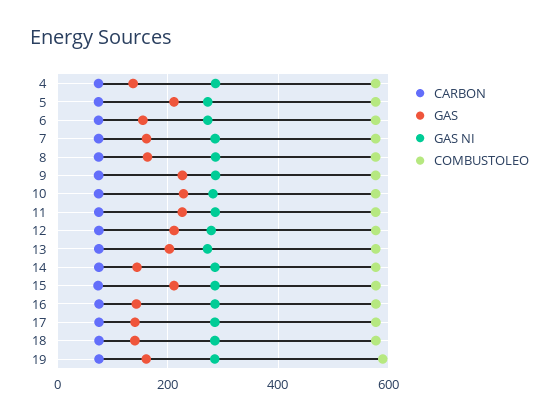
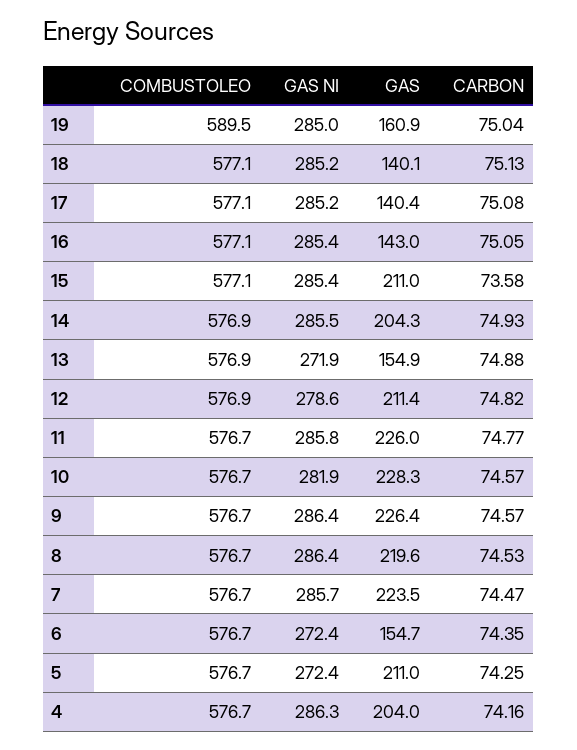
  {
    "CARBON": {
      "4": 74.16,
      "5": 74.25,
      "6": 74.35,
      "7": 74.47,
      "8": 74.53,
      "9": 74.57,
      "10": 74.57,
      "11": 74.77,
      "12": 74.82,
      "13": 74.88,
      "14": 74.93,
      "15": 73.58,
      "16": 75.05,
      "17": 75.08,
      "18": 75.13,
      "19": 75.04
    },
    "GAS": {
-     "4": 140,
+     "4": 204,
      "5": 211,
      "6": 154.7,
-     "7": 160,
+     "7": 223.5,
-     "8": 160,
+     "8": 219.6,
      "9": 226.4,
      "10": 228.3,
      "11": 226,
      "12": 211.4,
-     "13": 200,
+     "13": 154.9,
-     "14": 140,
+     "14": 204.3,
      "15": 211,
      "16": 143,
      "17": 140.4,
      "18": 140.1,
      "19": 160.9
    },
    "GAS NI": {
      "4": 286.3,
      "5": 272.4,
      "6": 272.4,
      "7": 285.7,
      "8": 286.4,
      "9": 286.4,
      "10": 281.9,
      "11": 285.8,
      "12": 278.6,
      "13": 271.9,
      "14": 285.5,
      "15": 285.4,
      "16": 285.4,
      "17": 285.2,
      "18": 285.2,
      "19": 285
    },
    "COMBUSTOLEO": {
      "4": 576.7,
      "5": 576.7,
      "6": 576.7,
      "7": 576.7,
      "8": 576.7,
      "9": 576.7,
      "10": 576.7,
      "11": 576.7,
      "12": 576.9,
      "13": 576.9,
      "14": 576.9,
      "15": 577.1,
      "16": 577.1,
      "17": 577.1,
      "18": 577.1,
      "19": 589.5
    }
  }

